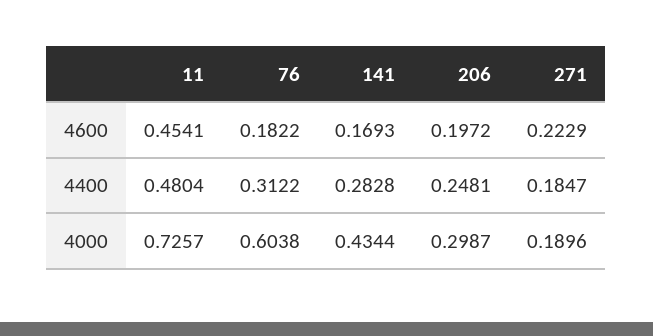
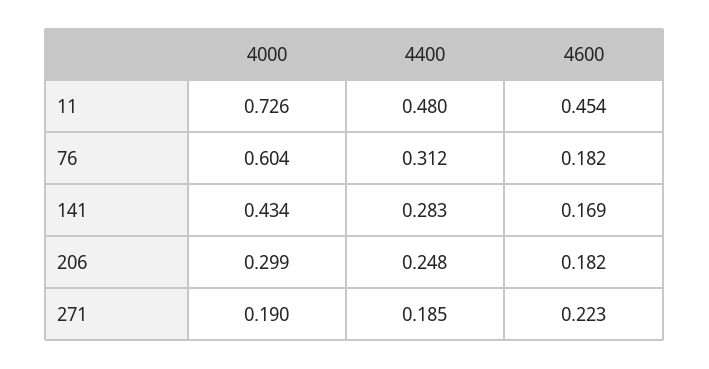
  {
    "11": {
      "4600": 0.4541,
      "4400": 0.4804,
      "4000": 0.7257
    },
    "76": {
      "4600": 0.1822,
      "4400": 0.3122,
      "4000": 0.6038
    },
    "141": {
      "4600": 0.1693,
      "4400": 0.2828,
      "4000": 0.4344
    },
    "206": {
-     "4600": 0.1972,
+     "4600": 0.182,
      "4400": 0.2481,
      "4000": 0.2987
    },
    "271": {
      "4600": 0.2229,
      "4400": 0.1847,
      "4000": 0.1896
    }
  }

